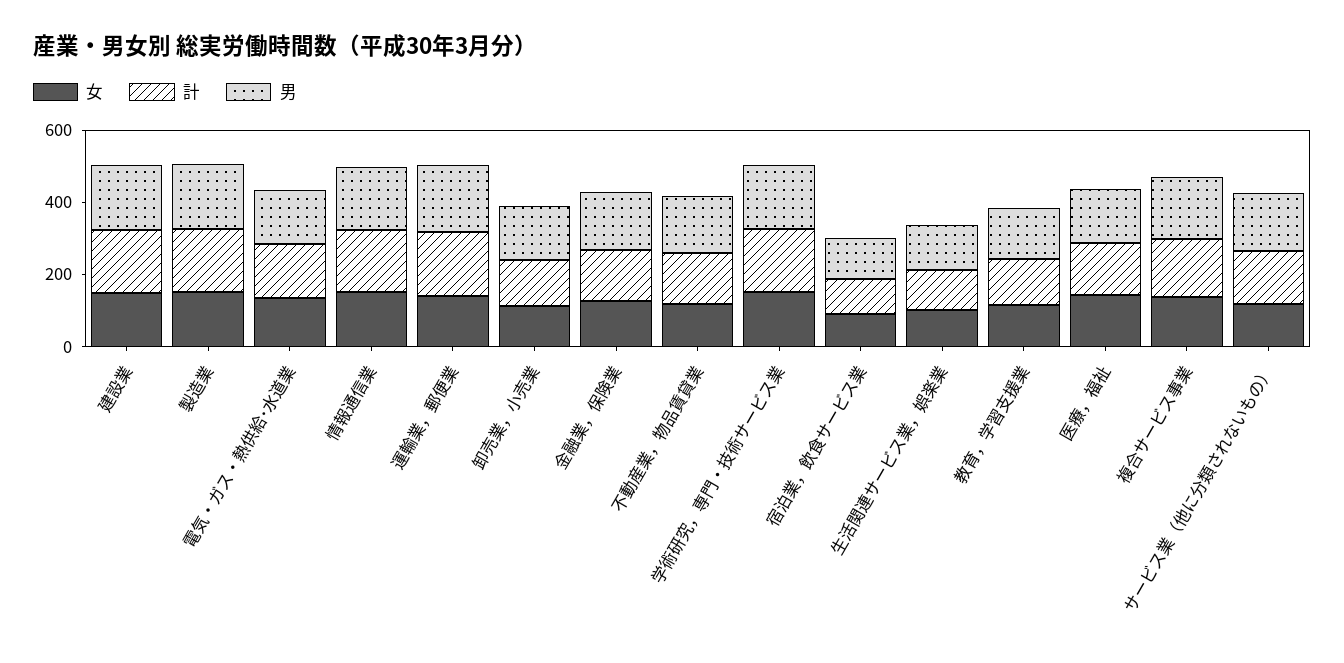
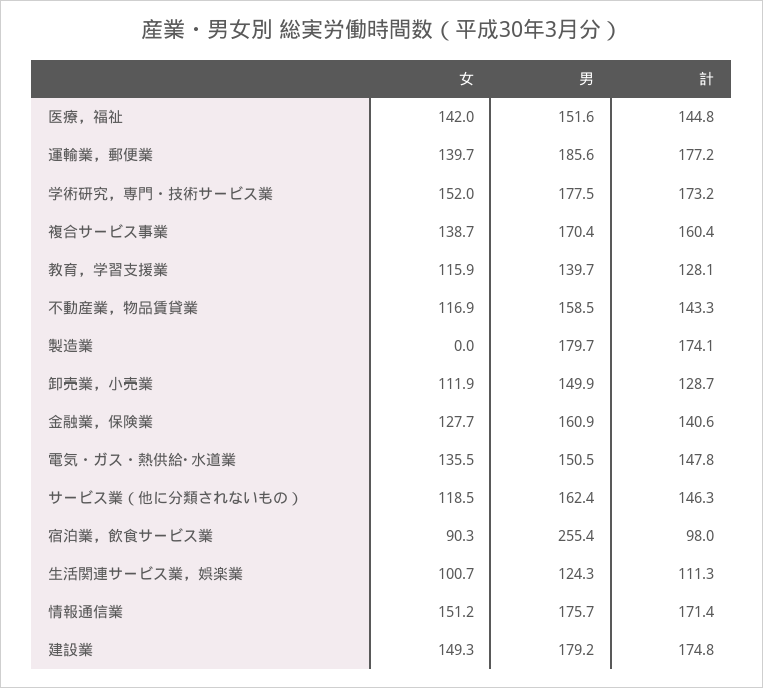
  {
    "女": {
      "建設業": 149.3,
-     "製造業": 150,
+     "製造業": 0,
      "電気・ガス・熱供給･水道業": 135.5,
      "情報通信業": 151.2,
      "運輸業，郵便業": 139.7,
      "卸売業，小売業": 111.9,
      "金融業，保険業": 127.7,
      "不動産業，物品賃貸業": 116.9,
      "学術研究，専門・技術サービス業": 152,
      "宿泊業，飲食サービス業": 90.3,
      "生活関連サービス業，娯楽業": 100.7,
      "教育，学習支援業": 115.9,
      "医療，福祉": 142,
      "複合サービス事業": 138.7,
      "サービス業（他に分類されないもの）": 118.5
    },
    "計": {
      "建設業": 174.8,
      "製造業": 174.1,
      "電気・ガス・熱供給･水道業": 147.8,
      "情報通信業": 171.4,
      "運輸業，郵便業": 177.2,
      "卸売業，小売業": 128.7,
      "金融業，保険業": 140.6,
      "不動産業，物品賃貸業": 143.3,
      "学術研究，専門・技術サービス業": 173.2,
      "宿泊業，飲食サービス業": 98,
      "生活関連サービス業，娯楽業": 111.3,
      "教育，学習支援業": 128.1,
      "医療，福祉": 144.8,
      "複合サービス事業": 160.4,
      "サービス業（他に分類されないもの）": 146.3
    },
    "男": {
      "建設業": 179.2,
      "製造業": 179.7,
      "電気・ガス・熱供給･水道業": 150.5,
      "情報通信業": 175.7,
      "運輸業，郵便業": 185.6,
      "卸売業，小売業": 149.9,
      "金融業，保険業": 160.9,
      "不動産業，物品賃貸業": 158.5,
      "学術研究，専門・技術サービス業": 177.5,
-     "宿泊業，飲食サービス業": 100,
+     "宿泊業，飲食サービス業": 255.4,
      "生活関連サービス業，娯楽業": 124.3,
      "教育，学習支援業": 139.7,
      "医療，福祉": 151.6,
      "複合サービス事業": 170.4,
      "サービス業（他に分類されないもの）": 162.4
    }
  }

